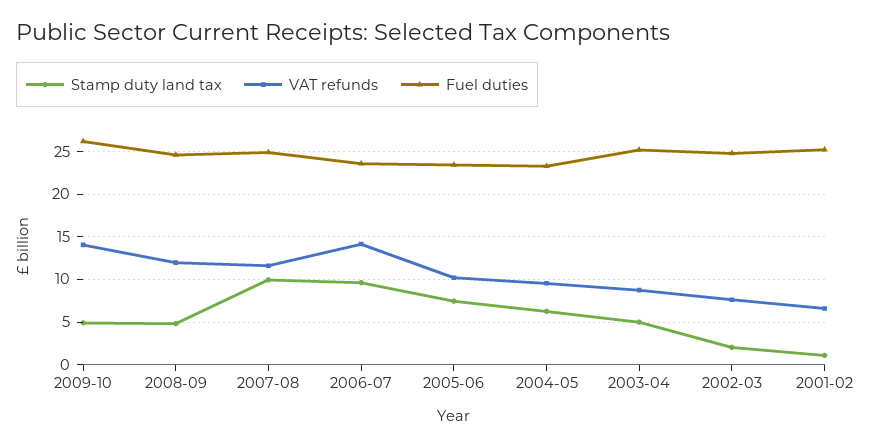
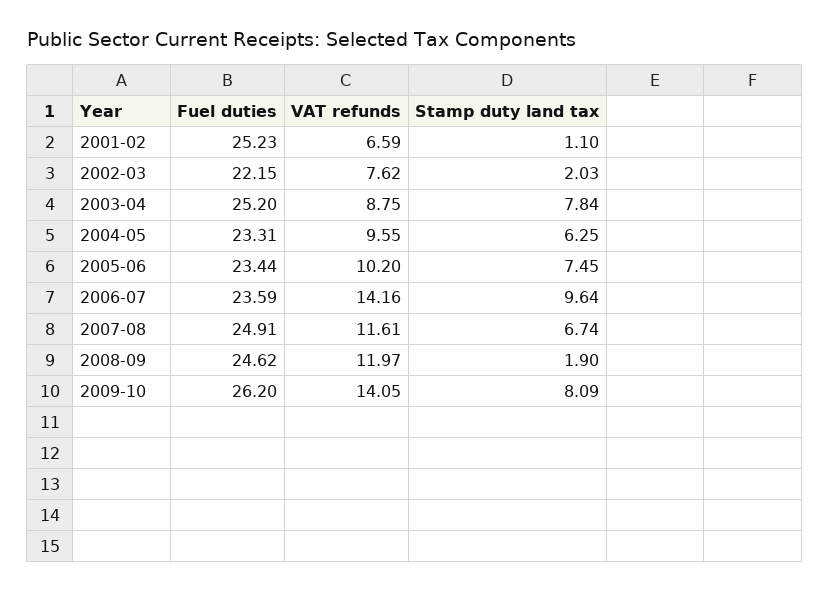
  {
    "Stamp duty land tax": {
-     "2009-10": 5,
+     "2009-10": 8.09,
-     "2008-09": 5,
+     "2008-09": 1.9,
-     "2007-08": 10,
+     "2007-08": 6.74,
      "2006-07": 9.64,
      "2005-06": 7.45,
      "2004-05": 6.25,
-     "2003-04": 5,
+     "2003-04": 7.84,
      "2002-03": 2.03,
      "2001-02": 1.1
    },
    "VAT refunds": {
      "2009-10": 14.05,
      "2008-09": 11.97,
      "2007-08": 11.61,
      "2006-07": 14.16,
      "2005-06": 10.2,
      "2004-05": 9.55,
      "2003-04": 8.75,
      "2002-03": 7.62,
      "2001-02": 6.59
    },
    "Fuel duties": {
      "2009-10": 26.2,
      "2008-09": 24.62,
      "2007-08": 24.91,
      "2006-07": 23.59,
      "2005-06": 23.44,
      "2004-05": 23.31,
      "2003-04": 25.2,
-     "2002-03": 25,
+     "2002-03": 22.15,
      "2001-02": 25.23
    }
  }

